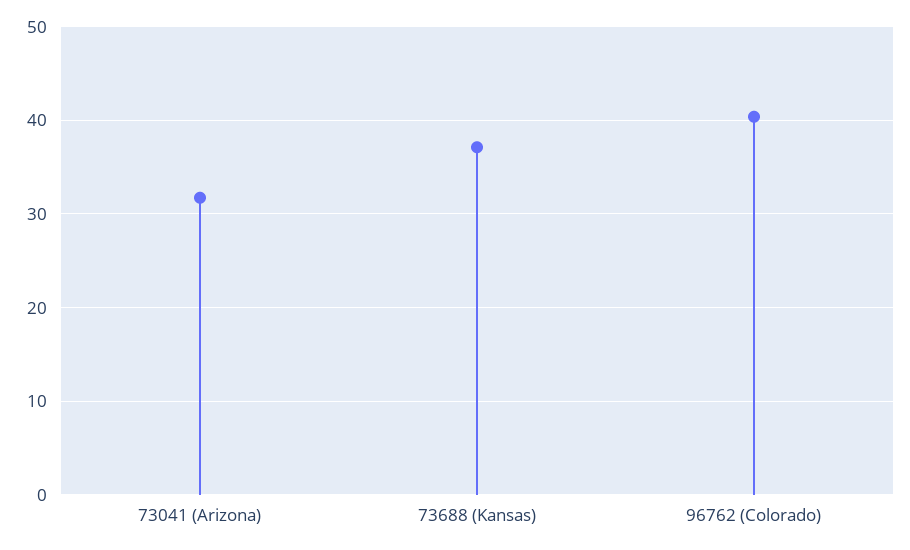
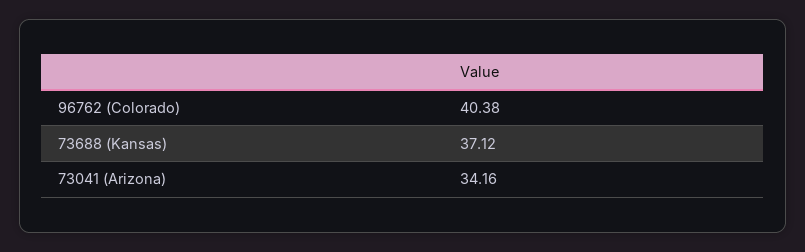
  {
-   "73041 (Arizona)": 32,
+   "73041 (Arizona)": 34.16,
    "73688 (Kansas)": 37.12,
    "96762 (Colorado)": 40.38
  }

